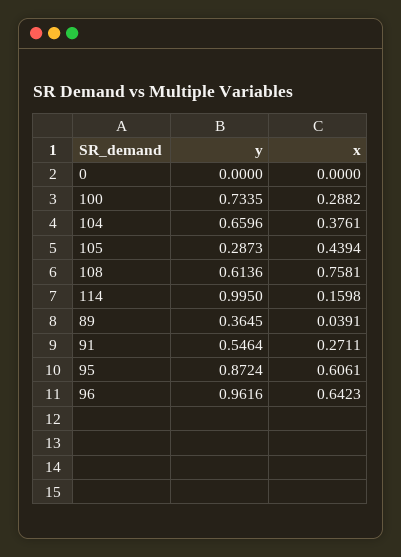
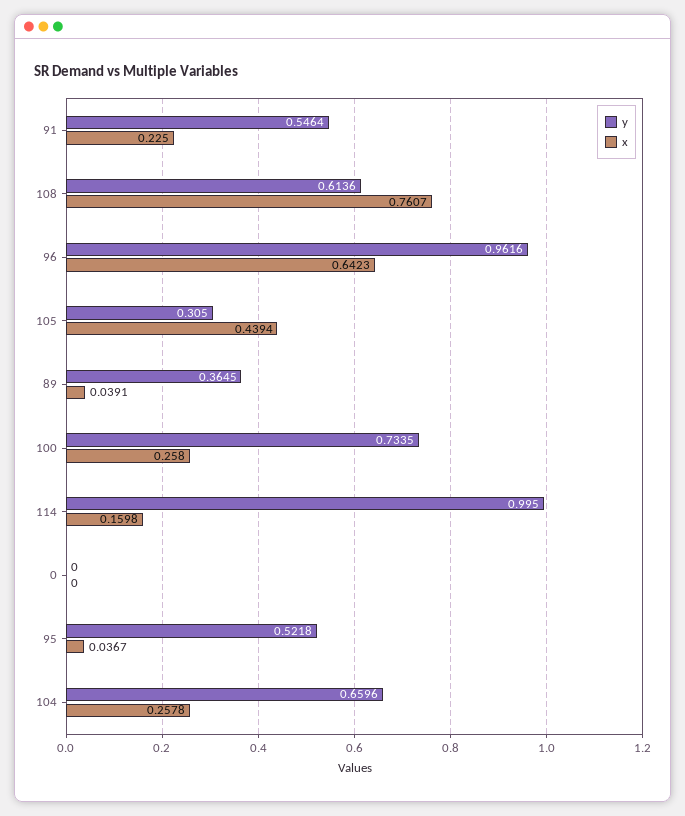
  {
    "y": {
      "0": 0,
      "100": 0.7335,
      "104": 0.6596,
-     "105": 0.2873,
+     "105": 0.305,
      "108": 0.6136,
      "114": 0.995,
      "89": 0.3645,
      "91": 0.5464,
-     "95": 0.8724,
+     "95": 0.5218,
      "96": 0.9616
    },
    "x": {
      "0": 0,
-     "100": 0.2882,
+     "100": 0.258,
-     "104": 0.3761,
+     "104": 0.2578,
      "105": 0.4394,
-     "108": 0.7581,
+     "108": 0.7607,
      "114": 0.1598,
      "89": 0.0391,
-     "91": 0.2711,
+     "91": 0.225,
-     "95": 0.6061,
+     "95": 0.0367,
      "96": 0.6423
    }
  }

